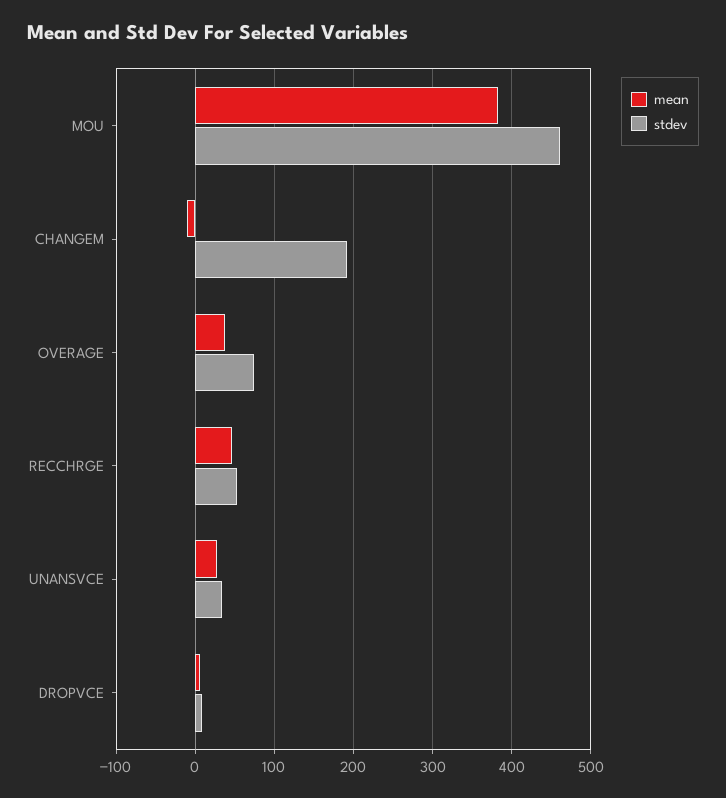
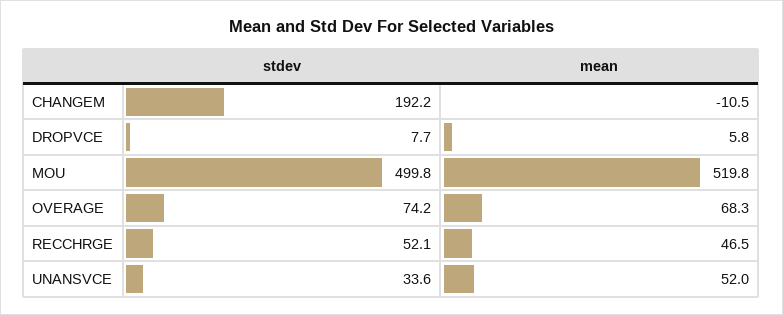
  {
    "mean": {
-     "MOU": 380,
+     "MOU": 519.8,
      "CHANGEM": -10.5,
-     "OVERAGE": 40,
+     "OVERAGE": 68.3,
      "RECCHRGE": 46.5,
-     "UNANSVCE": 30,
+     "UNANSVCE": 52,
      "DROPVCE": 5.8
    },
    "stdev": {
-     "MOU": 460,
+     "MOU": 499.8,
      "CHANGEM": 192.2,
      "OVERAGE": 74.2,
      "RECCHRGE": 52.1,
      "UNANSVCE": 33.6,
      "DROPVCE": 7.7
    }
  }

